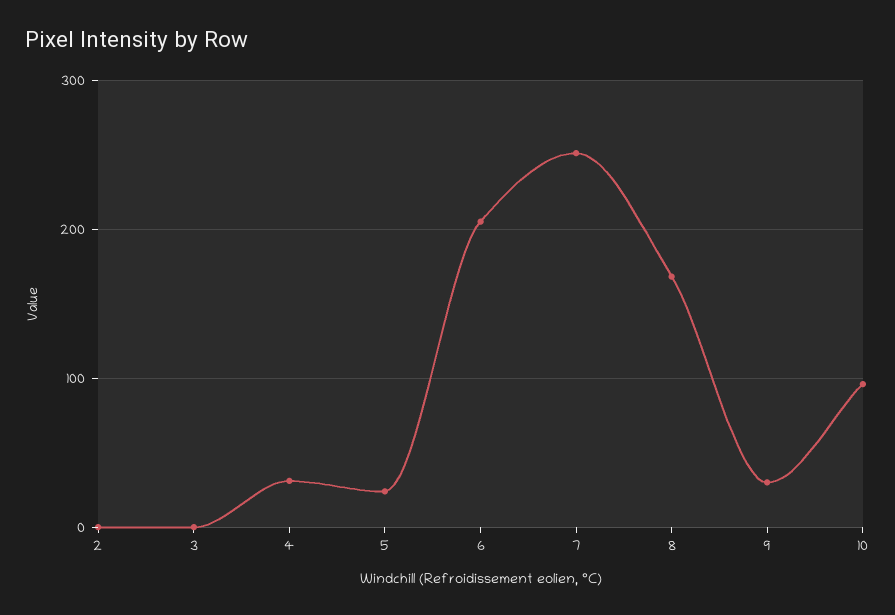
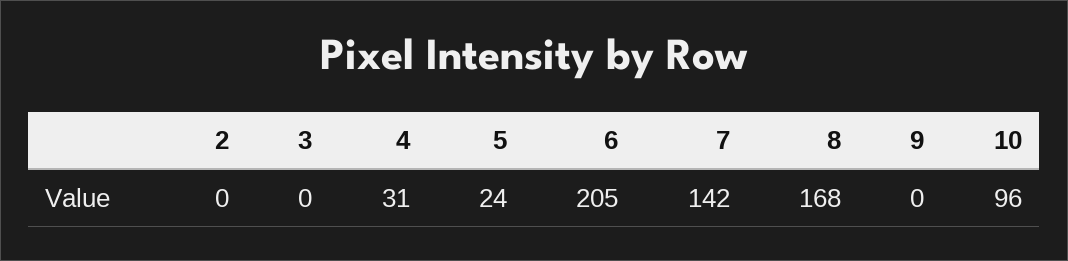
  {
    "2": 0,
    "3": 0,
    "4": 31,
    "5": 24,
    "6": 205,
-   "7": 250,
+   "7": 142,
    "8": 168,
-   "9": 30,
+   "9": 0,
    "10": 96
  }

